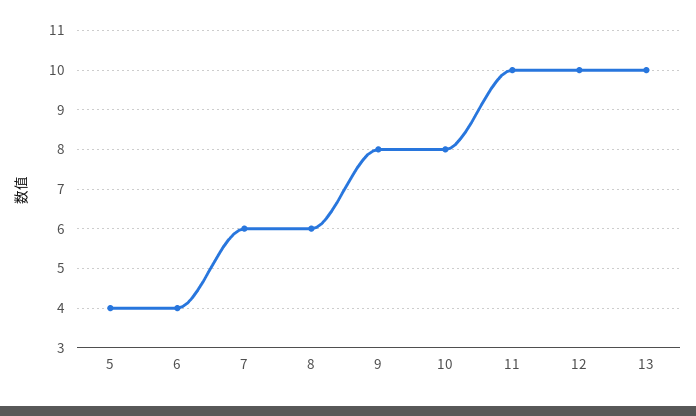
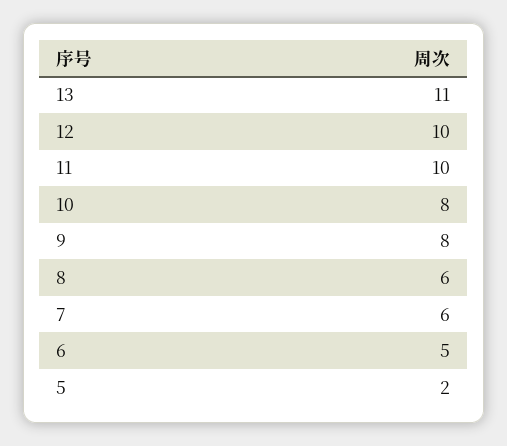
  {
-   "5": 4,
+   "5": 2,
-   "6": 4,
+   "6": 5,
    "7": 6,
    "8": 6,
    "9": 8,
    "10": 8,
    "11": 10,
    "12": 10,
-   "13": 10
+   "13": 11
  }

